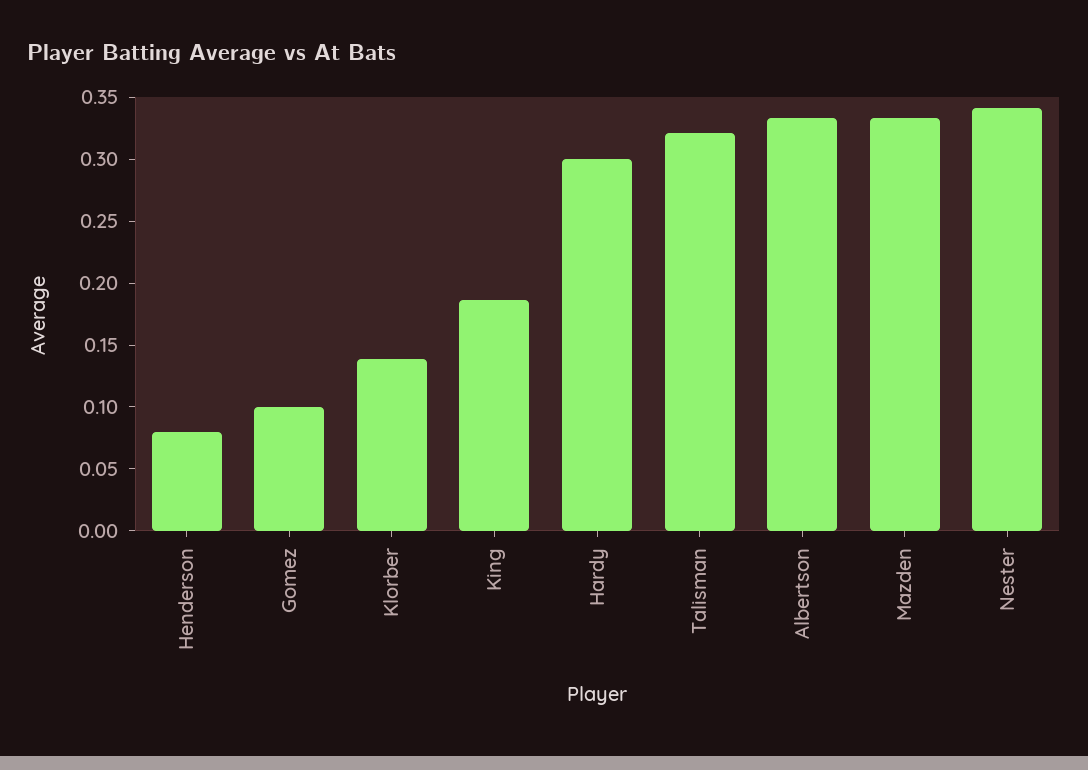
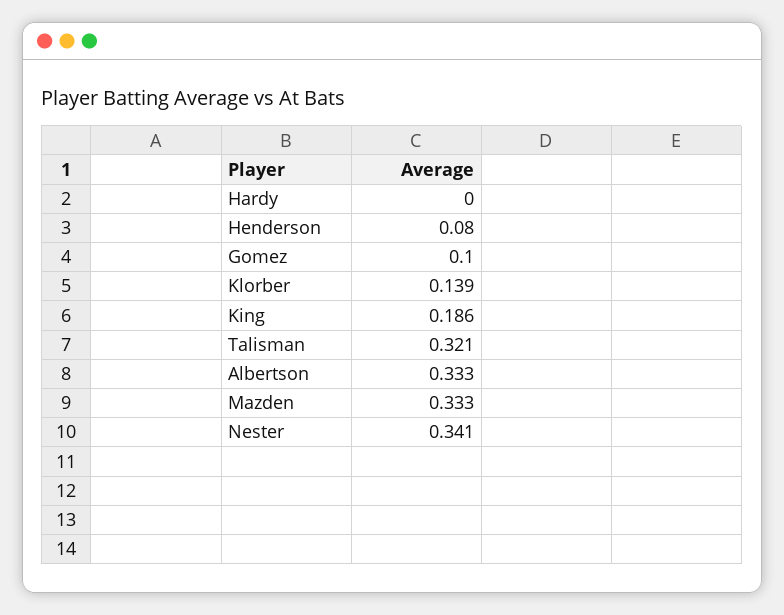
  {
    "Henderson": 0.08,
    "Gomez": 0.1,
    "Klorber": 0.139,
    "King": 0.186,
-   "Hardy": 0.3,
+   "Hardy": 0,
    "Talisman": 0.321,
    "Albertson": 0.333,
    "Mazden": 0.333,
    "Nester": 0.341
  }

